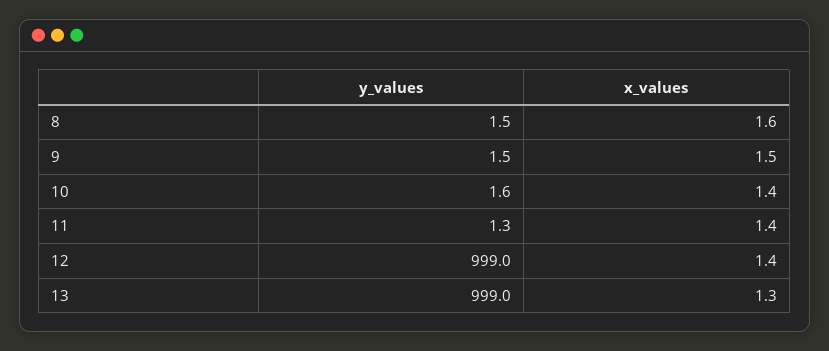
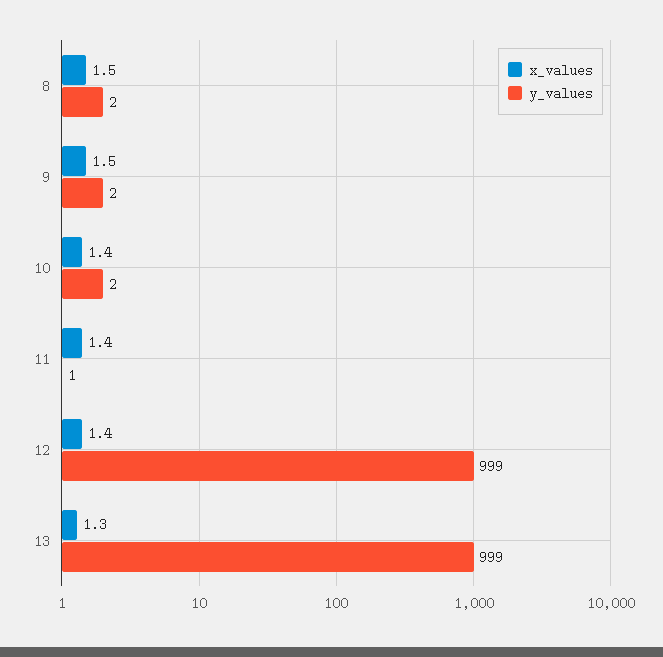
  {
    "y_values": {
      "8": 1.5,
      "9": 1.5,
      "10": 1.6,
      "11": 1.3,
      "12": 999,
      "13": 999
    },
    "x_values": {
-     "8": 1.6,
+     "8": 1.5,
      "9": 1.5,
      "10": 1.4,
      "11": 1.4,
      "12": 1.4,
      "13": 1.3
    }
  }

